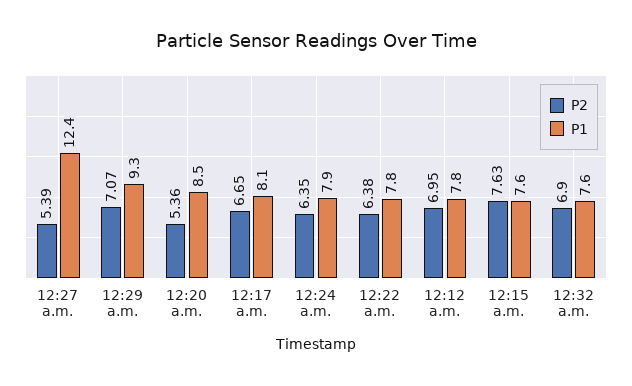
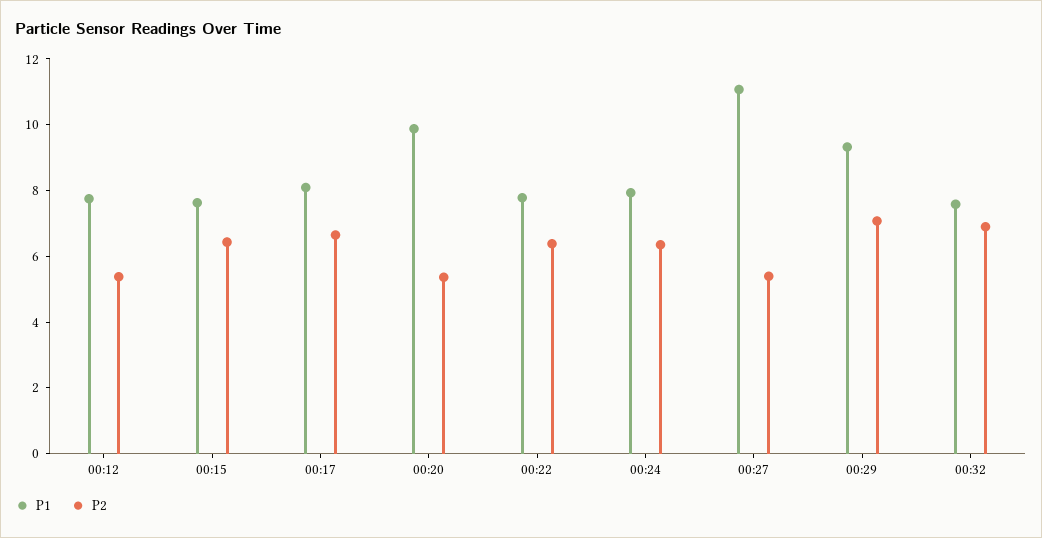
  {
    "P2": {
      "12:27 a.m.": 5.39,
      "12:29 a.m.": 7.07,
      "12:20 a.m.": 5.36,
      "12:17 a.m.": 6.65,
      "12:24 a.m.": 6.35,
      "12:22 a.m.": 6.38,
-     "12:12 a.m.": 6.95,
+     "12:12 a.m.": 5.5,
-     "12:15 a.m.": 7.63,
+     "12:15 a.m.": 6.5,
      "12:32 a.m.": 6.9
    },
    "P1": {
-     "12:27 a.m.": 12.4,
+     "12:27 a.m.": 11,
      "12:29 a.m.": 9.3,
-     "12:20 a.m.": 8.5,
+     "12:20 a.m.": 10,
      "12:17 a.m.": 8.1,
      "12:24 a.m.": 7.9,
      "12:22 a.m.": 7.8,
      "12:12 a.m.": 7.8,
      "12:15 a.m.": 7.6,
      "12:32 a.m.": 7.6
    }
  }

